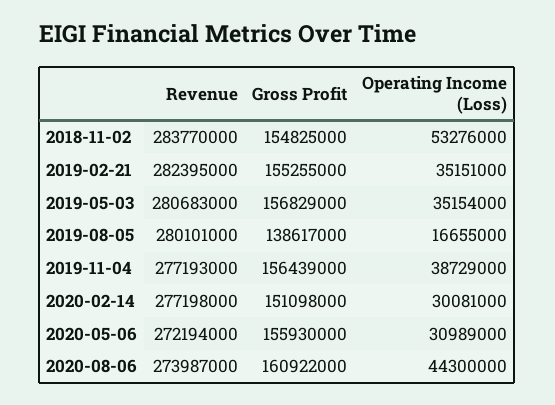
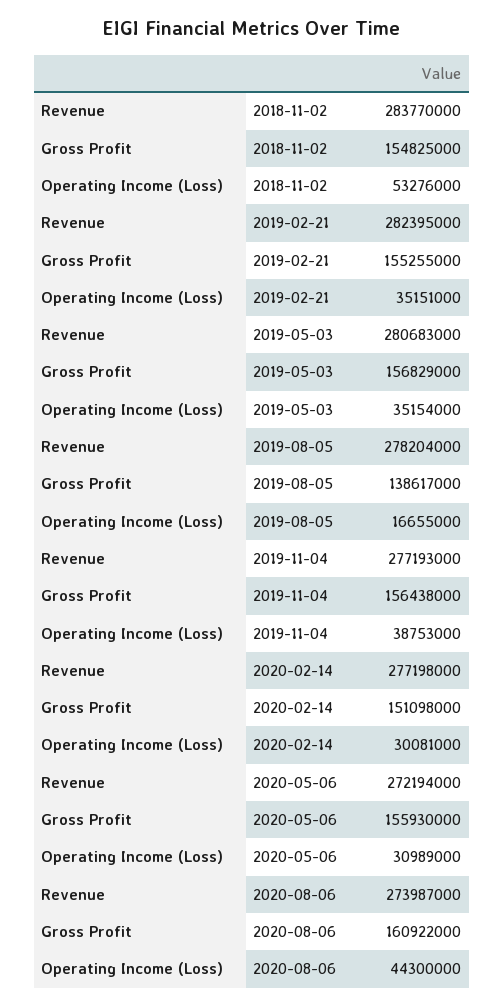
  {
    "Revenue": {
      "2018-11-02": 283770000,
      "2019-02-21": 282395000,
      "2019-05-03": 280683000,
-     "2019-08-05": 280101000,
+     "2019-08-05": 278204000,
      "2019-11-04": 277193000,
      "2020-02-14": 277198000,
      "2020-05-06": 272194000,
      "2020-08-06": 273987000
    },
    "Gross Profit": {
      "2018-11-02": 154825000,
      "2019-02-21": 155255000,
      "2019-05-03": 156829000,
      "2019-08-05": 138617000,
-     "2019-11-04": 156439000,
+     "2019-11-04": 156438000,
      "2020-02-14": 151098000,
      "2020-05-06": 155930000,
      "2020-08-06": 160922000
    },
    "Operating Income (Loss)": {
      "2018-11-02": 53276000,
      "2019-02-21": 35151000,
      "2019-05-03": 35154000,
      "2019-08-05": 16655000,
-     "2019-11-04": 38729000,
+     "2019-11-04": 38753000,
      "2020-02-14": 30081000,
      "2020-05-06": 30989000,
      "2020-08-06": 44300000
    }
  }

